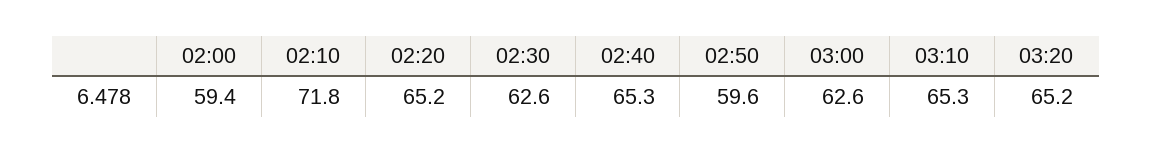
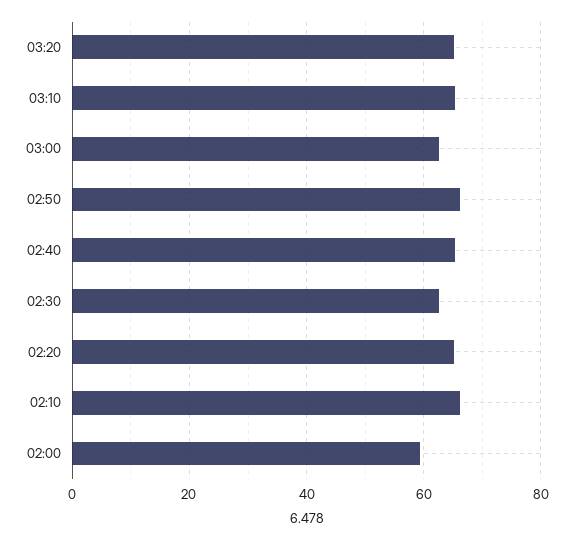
  {
    "02:00": 59.4,
-   "02:10": 71.8,
+   "02:10": 66,
    "02:20": 65.2,
    "02:30": 62.6,
    "02:40": 65.3,
-   "02:50": 59.6,
+   "02:50": 66,
    "03:00": 62.6,
    "03:10": 65.3,
    "03:20": 65.2
  }

